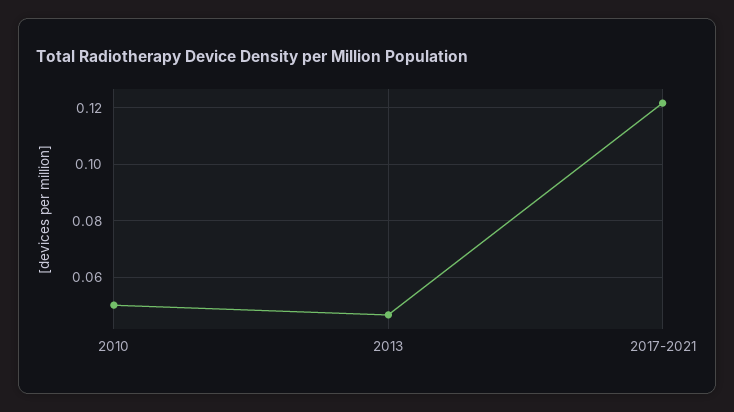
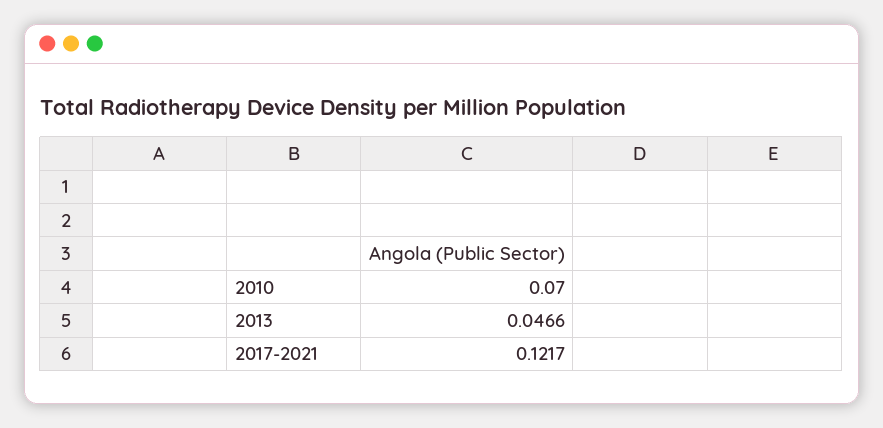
  {
-   "2010": 0.05,
+   "2010": 0.07,
    "2013": 0.0466,
    "2017-2021": 0.1217
  }

